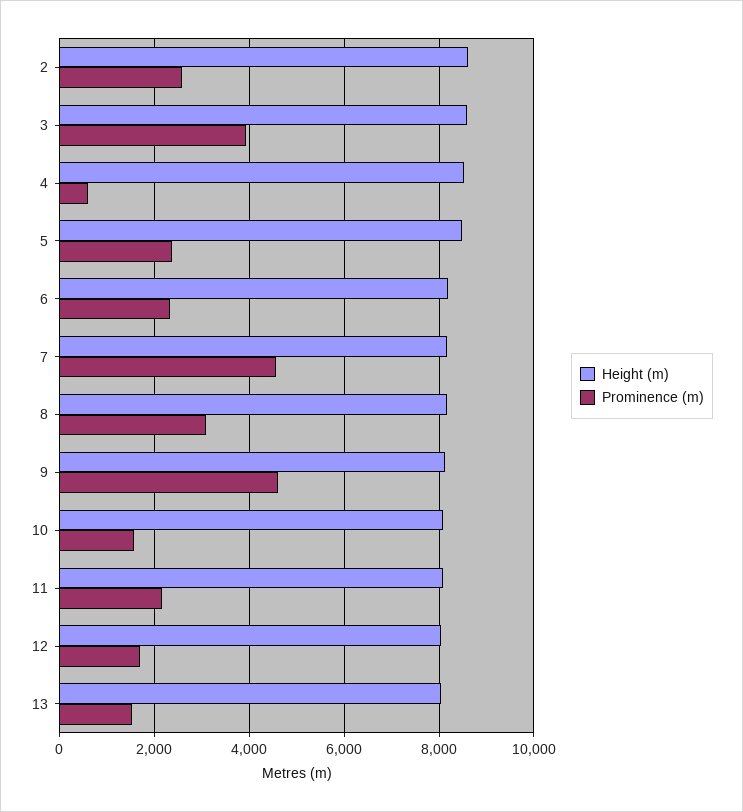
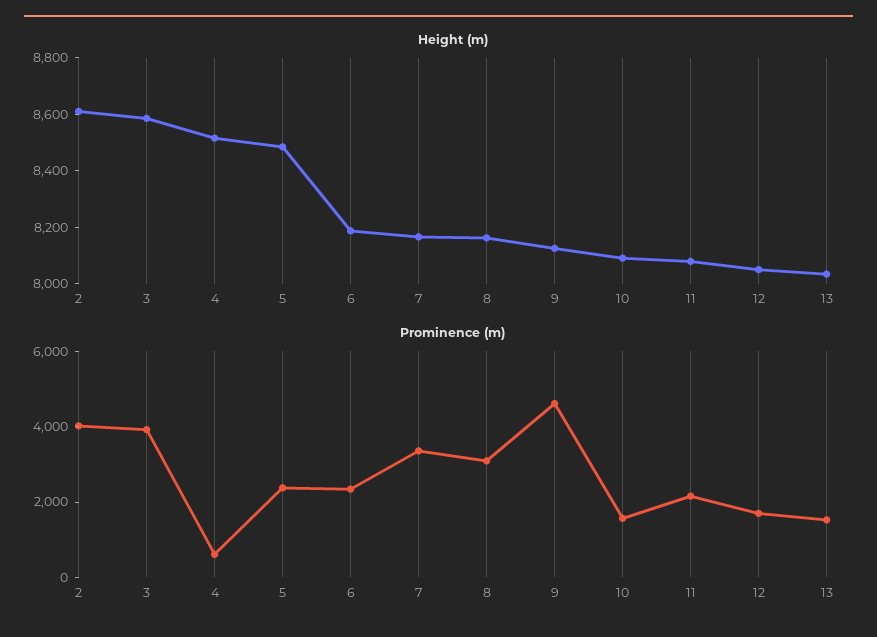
  {
    "Height (m)": {
      "2": 8600,
      "3": 8600,
      "4": 8500,
      "5": 8500,
      "6": 8200,
      "7": 8150,
      "8": 8150,
      "9": 8150,
      "10": 8100,
      "11": 8100,
      "12": 8050,
      "13": 8050
    },
    "Prominence (m)": {
-     "2": 2600,
+     "2": 4000,
      "3": 4000,
      "4": 600,
      "5": 2400,
      "6": 2400,
-     "7": 4600,
+     "7": 3500,
      "8": 3000,
      "9": 4600,
      "10": 1600,
      "11": 2200,
      "12": 1800,
      "13": 1600
    }
  }

